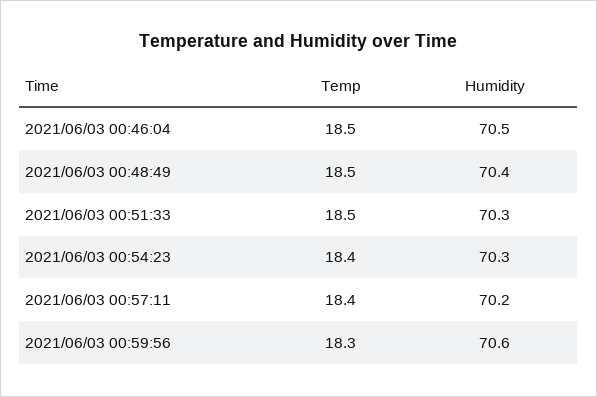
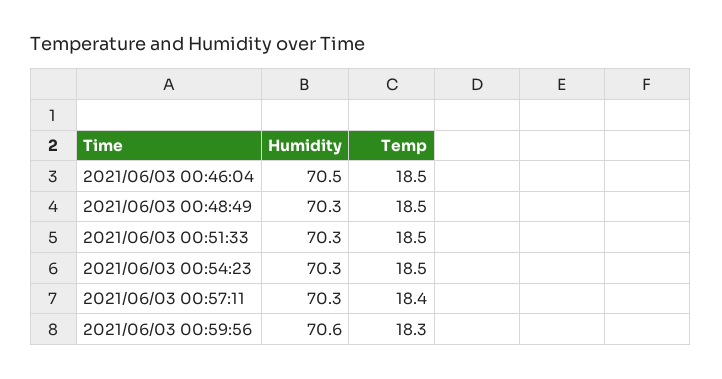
  {
    "Temp": {
      "2021/06/03 00:46:04": 18.5,
      "2021/06/03 00:48:49": 18.5,
      "2021/06/03 00:51:33": 18.5,
-     "2021/06/03 00:54:23": 18.4,
+     "2021/06/03 00:54:23": 18.5,
      "2021/06/03 00:57:11": 18.4,
      "2021/06/03 00:59:56": 18.3
    },
    "Humidity": {
      "2021/06/03 00:46:04": 70.5,
-     "2021/06/03 00:48:49": 70.4,
+     "2021/06/03 00:48:49": 70.3,
      "2021/06/03 00:51:33": 70.3,
      "2021/06/03 00:54:23": 70.3,
-     "2021/06/03 00:57:11": 70.2,
+     "2021/06/03 00:57:11": 70.3,
      "2021/06/03 00:59:56": 70.6
    }
  }

